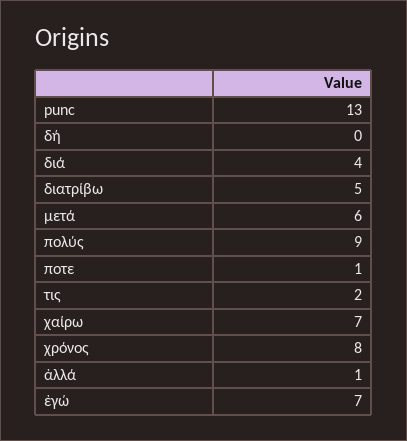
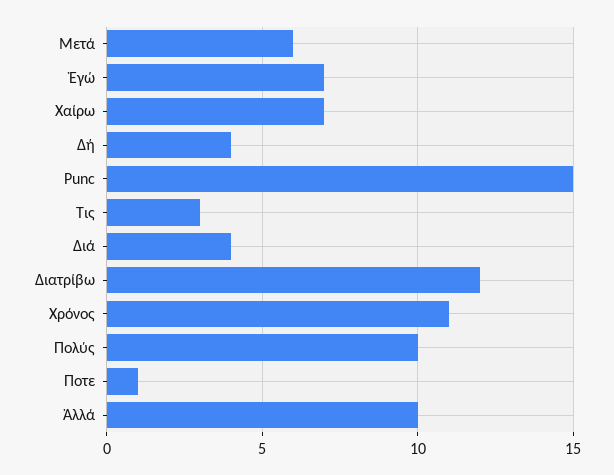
  {
-   "punc": 13,
+   "punc": 15,
-   "δή": 0,
+   "δή": 4,
    "διά": 4,
-   "διατρίβω": 5,
+   "διατρίβω": 12,
    "μετά": 6,
-   "πολύς": 9,
+   "πολύς": 10,
    "ποτε": 1,
-   "τις": 2,
+   "τις": 3,
    "χαίρω": 7,
-   "χρόνος": 8,
+   "χρόνος": 11,
-   "ἀλλά": 1,
+   "ἀλλά": 10,
    "ἐγώ": 7
  }

